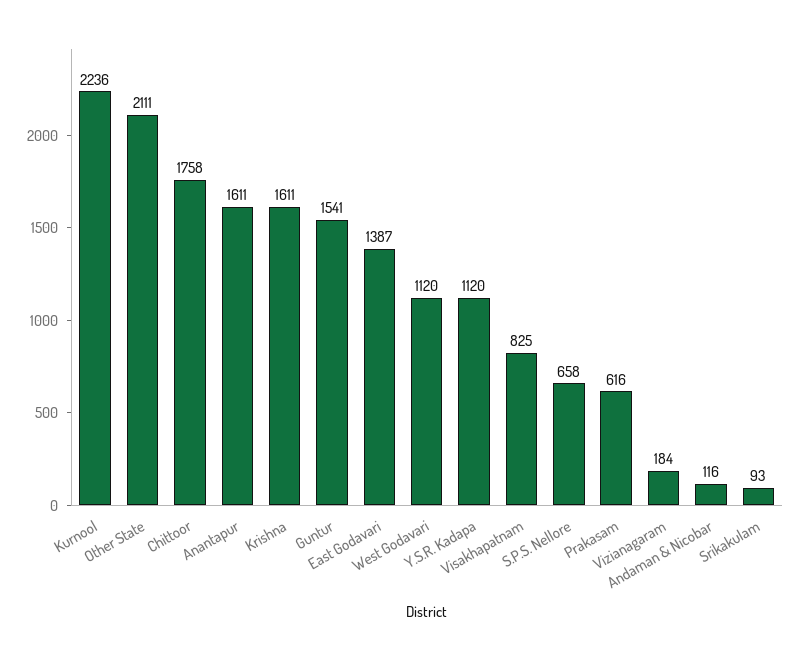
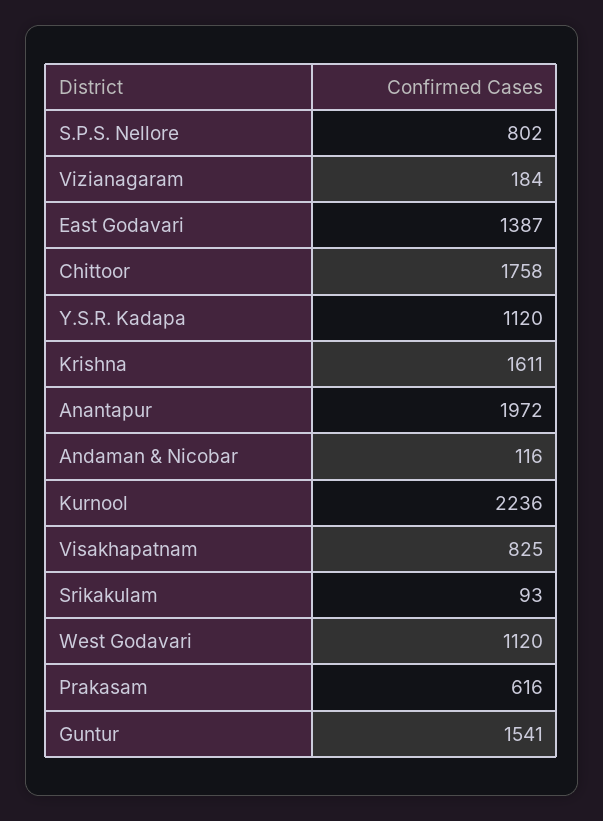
  {
    "Kurnool": 2236,
-   "Other State": 2111,
    "Chittoor": 1758,
-   "Anantapur": 1611,
+   "Anantapur": 1972,
    "Krishna": 1611,
    "Guntur": 1541,
    "East Godavari": 1387,
    "West Godavari": 1120,
    "Y.S.R. Kadapa": 1120,
    "Visakhapatnam": 825,
-   "S.P.S. Nellore": 658,
+   "S.P.S. Nellore": 802,
    "Prakasam": 616,
    "Vizianagaram": 184,
    "Andaman & Nicobar": 116,
    "Srikakulam": 93
  }

